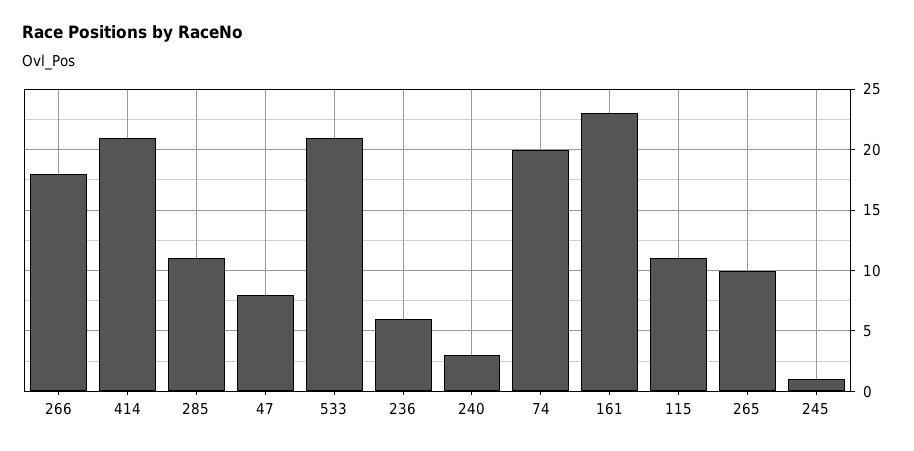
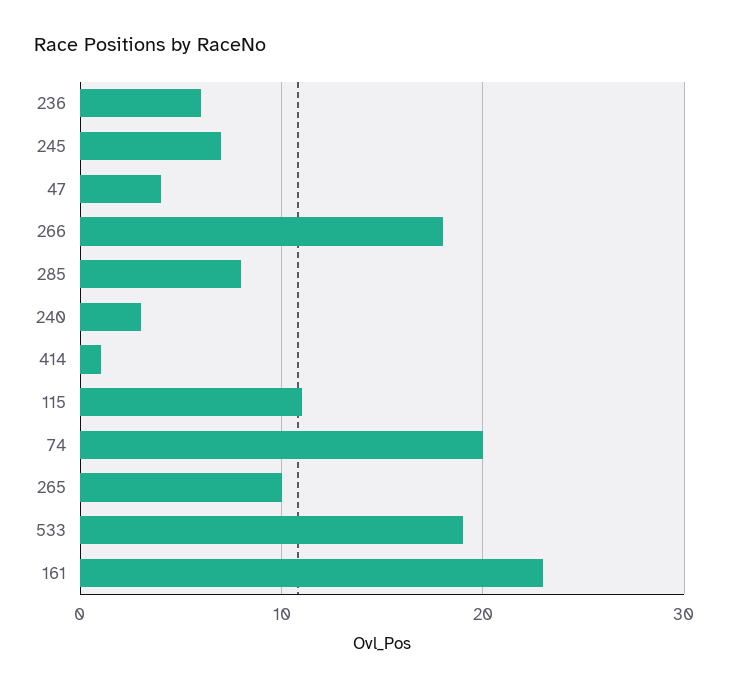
  {
    "266": 18,
-   "414": 21,
+   "414": 1,
-   "285": 11,
+   "285": 8,
-   "47": 8,
+   "47": 4,
-   "533": 21,
+   "533": 19,
    "236": 6,
    "240": 3,
    "74": 20,
    "161": 23,
    "115": 11,
    "265": 10,
-   "245": 1
+   "245": 7
  }

